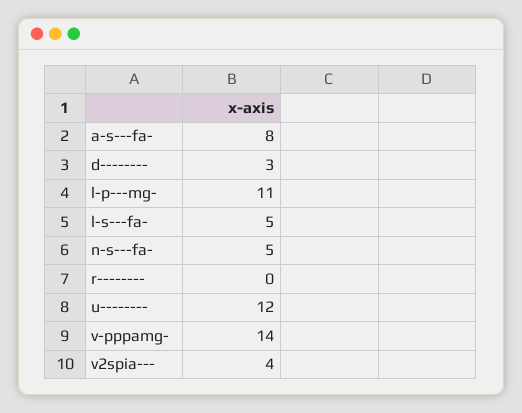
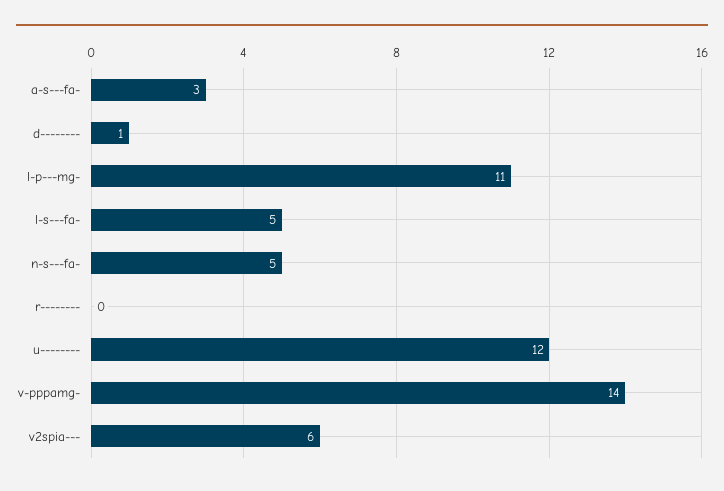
  {
-   "a-s---fa-": 8,
+   "a-s---fa-": 3,
-   "d--------": 3,
+   "d--------": 1,
    "l-p---mg-": 11,
    "l-s---fa-": 5,
    "n-s---fa-": 5,
    "r--------": 0,
    "u--------": 12,
    "v-pppamg-": 14,
-   "v2spia---": 4
+   "v2spia---": 6
  }

